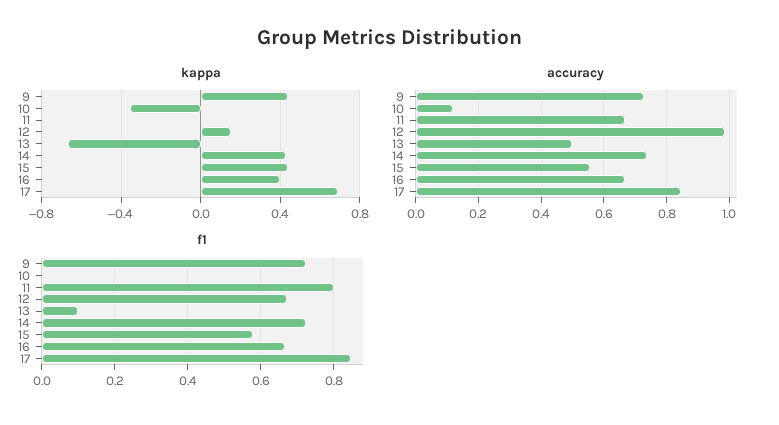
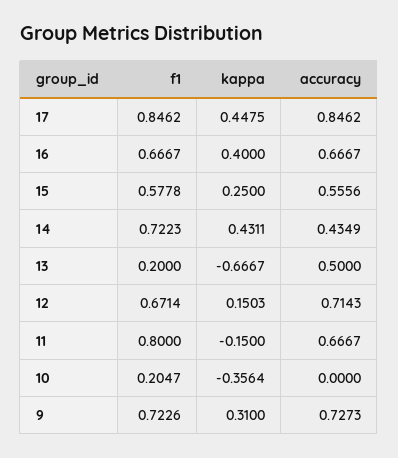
  {
    "kappa": {
-     "9": 0.45,
+     "9": 0.31,
      "10": -0.3564,
-     "11": 0,
+     "11": -0.15,
      "12": 0.1503,
      "13": -0.6667,
      "14": 0.4311,
-     "15": 0.45,
+     "15": 0.25,
      "16": 0.4,
-     "17": 0.7
+     "17": 0.4475
    },
    "accuracy": {
      "9": 0.7273,
-     "10": 0.12,
+     "10": 0,
      "11": 0.6667,
-     "12": 0.98,
+     "12": 0.7143,
      "13": 0.5,
-     "14": 0.74,
+     "14": 0.4349,
      "15": 0.5556,
      "16": 0.6667,
      "17": 0.8462
    },
    "f1": {
      "9": 0.7226,
-     "10": 0,
+     "10": 0.2047,
      "11": 0.8,
      "12": 0.6714,
-     "13": 0.1,
+     "13": 0.2,
      "14": 0.7223,
      "15": 0.5778,
      "16": 0.6667,
      "17": 0.8462
    }
  }

